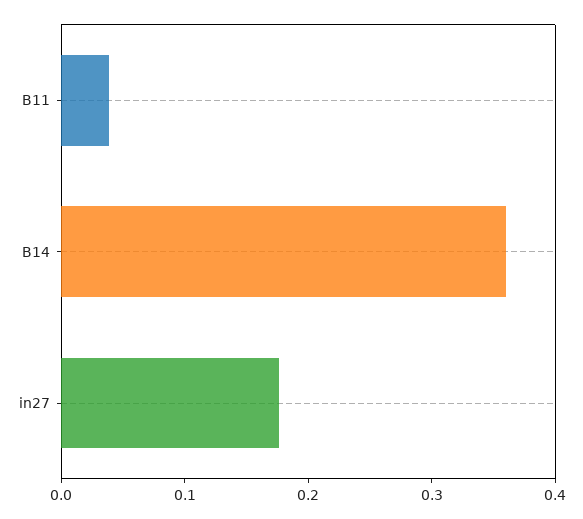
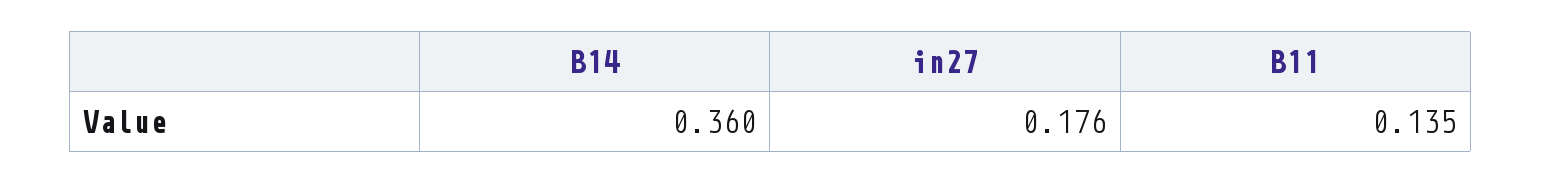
  {
-   "B11": 0.04,
+   "B11": 0.135,
    "B14": 0.36,
    "in27": 0.176
  }

